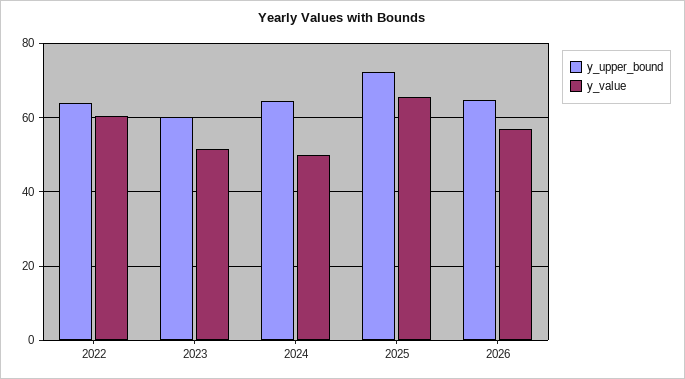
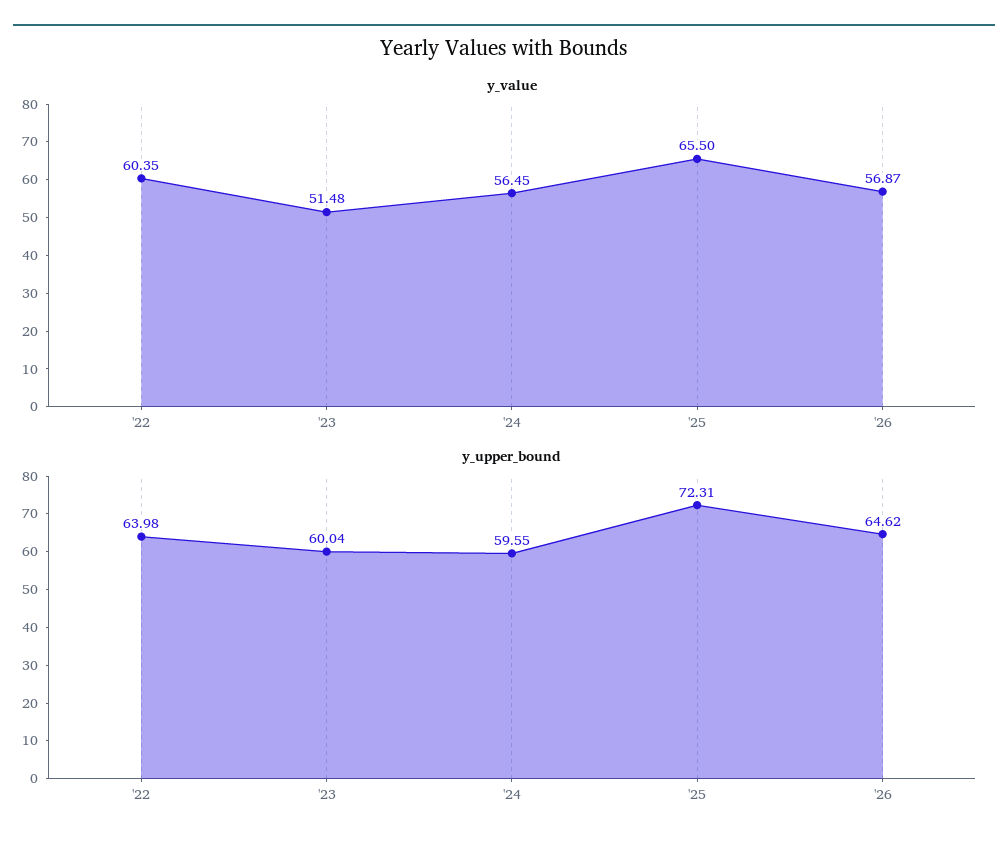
  {
    "y_upper_bound": {
      "2022": 63.98,
      "2023": 60.04,
-     "2024": 64,
+     "2024": 59.55,
      "2025": 72.31,
      "2026": 64.62
    },
    "y_value": {
      "2022": 60.35,
      "2023": 51.48,
-     "2024": 50,
+     "2024": 56.45,
      "2025": 65.5,
      "2026": 56.87
    }
  }

